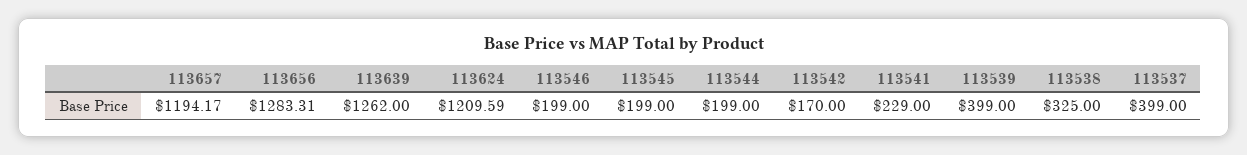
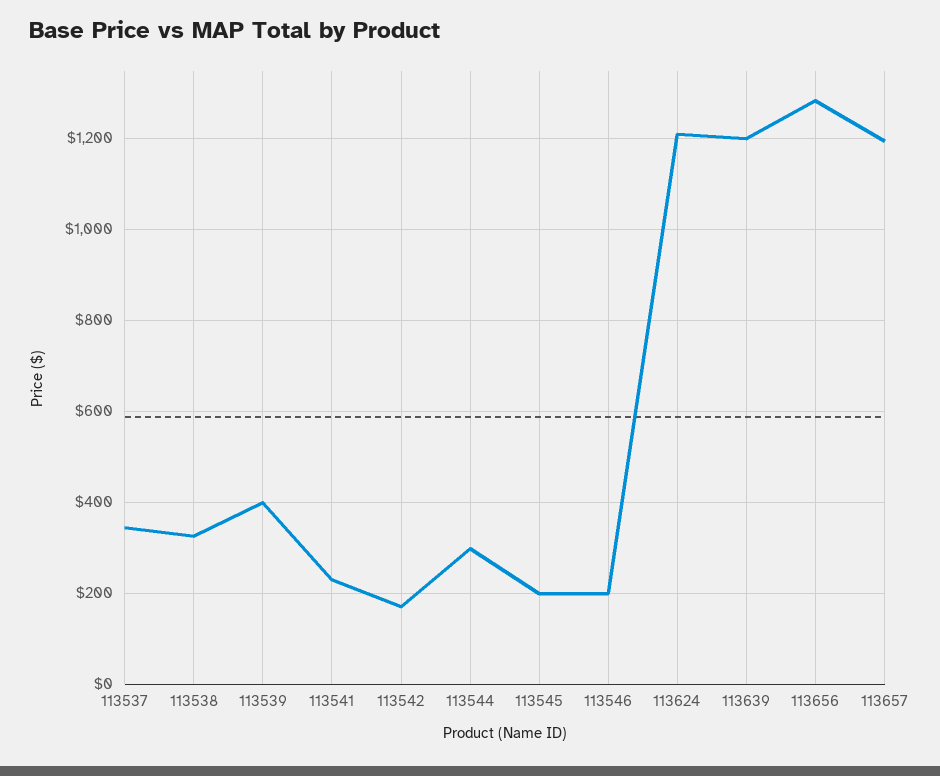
  {
    "113657": 1194.17,
    "113656": 1283.31,
-   "113639": 1262,
+   "113639": 1200,
    "113624": 1209.59,
    "113546": 199,
    "113545": 199,
-   "113544": 199,
+   "113544": 300,
    "113542": 170,
    "113541": 229,
    "113539": 399,
    "113538": 325,
-   "113537": 399
+   "113537": 340
  }

